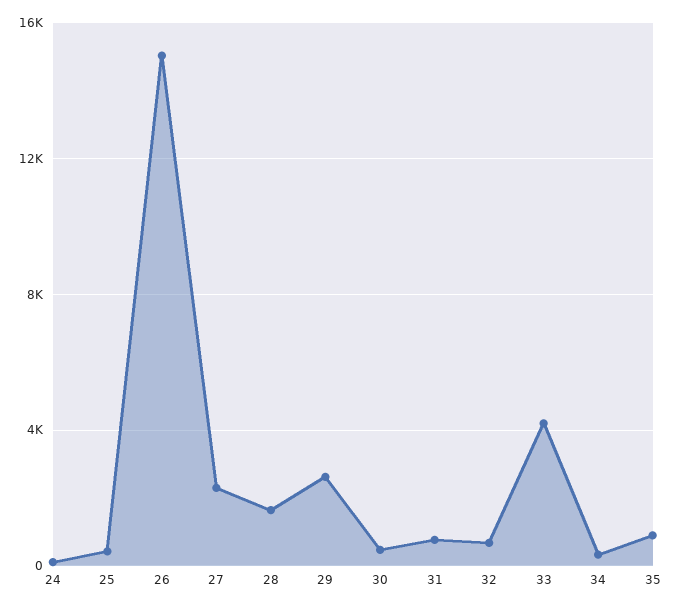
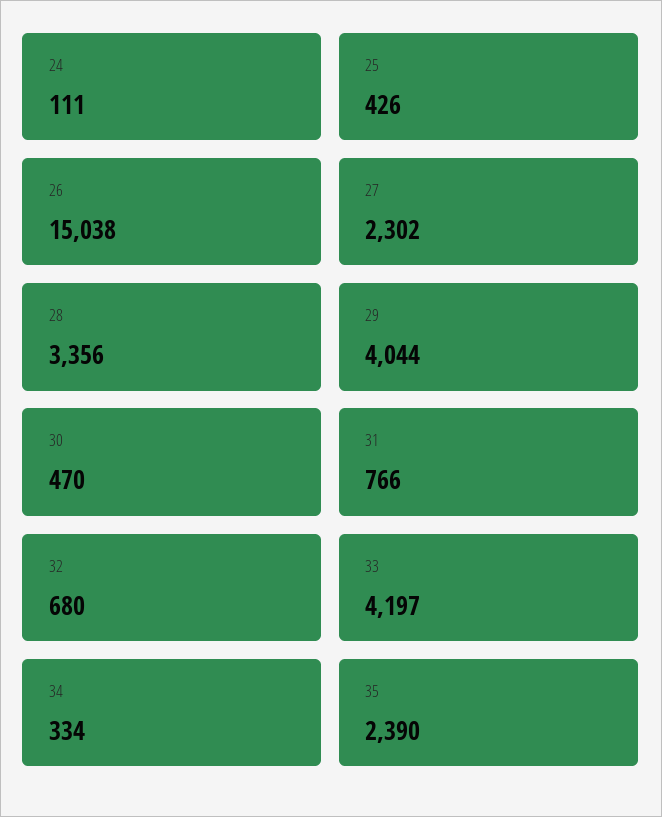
  {
    "24": 111,
    "25": 426,
    "26": 15038,
    "27": 2302,
-   "28": 1500,
+   "28": 3356,
-   "29": 2500,
+   "29": 4044,
    "30": 470,
    "31": 766,
    "32": 680,
    "33": 4197,
    "34": 334,
-   "35": 1000
+   "35": 2390
  }

